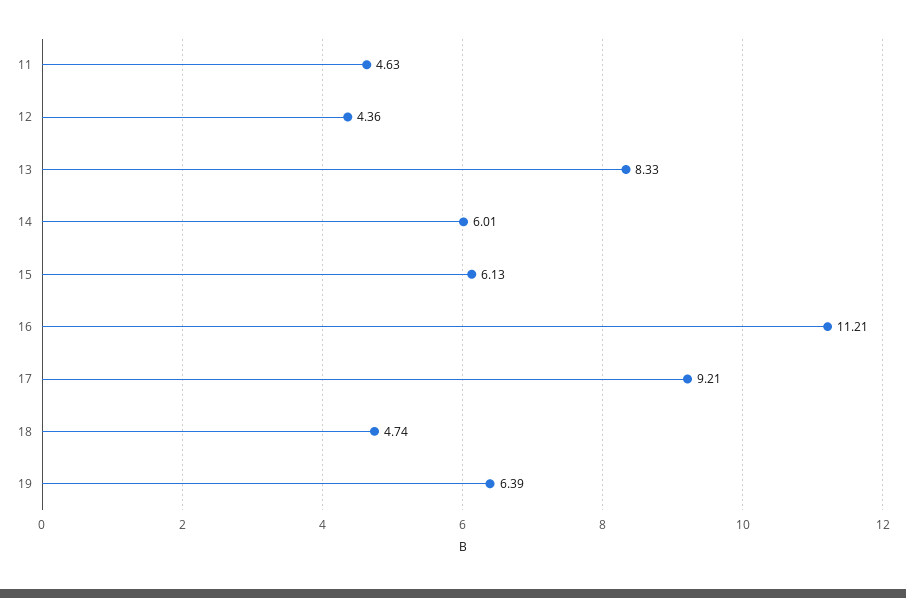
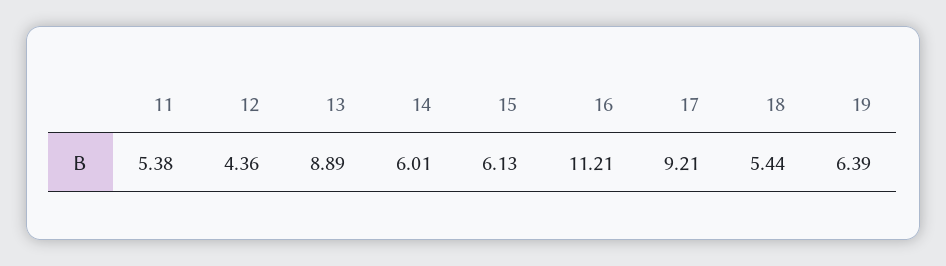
  {
-   "11": 4.63,
+   "11": 5.38,
    "12": 4.36,
-   "13": 8.33,
+   "13": 8.89,
    "14": 6.01,
    "15": 6.13,
    "16": 11.21,
    "17": 9.21,
-   "18": 4.74,
+   "18": 5.44,
    "19": 6.39
  }

